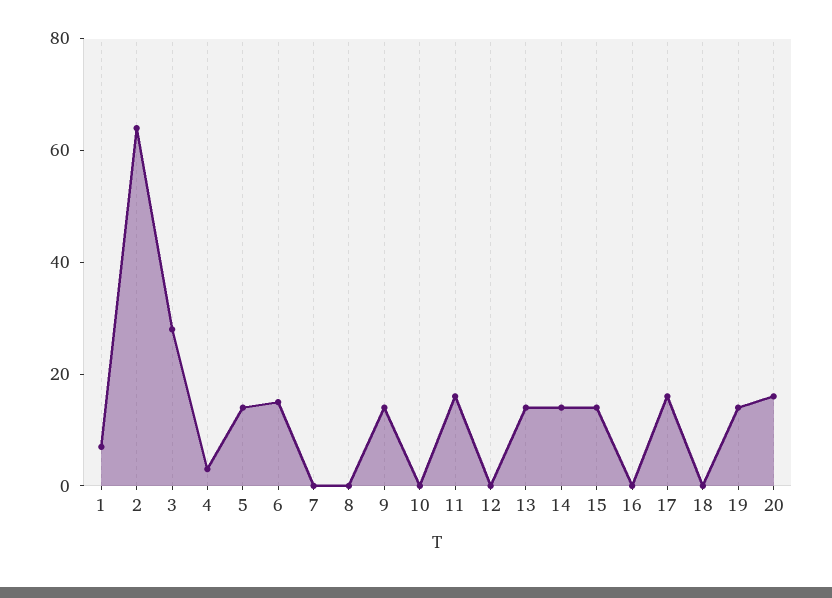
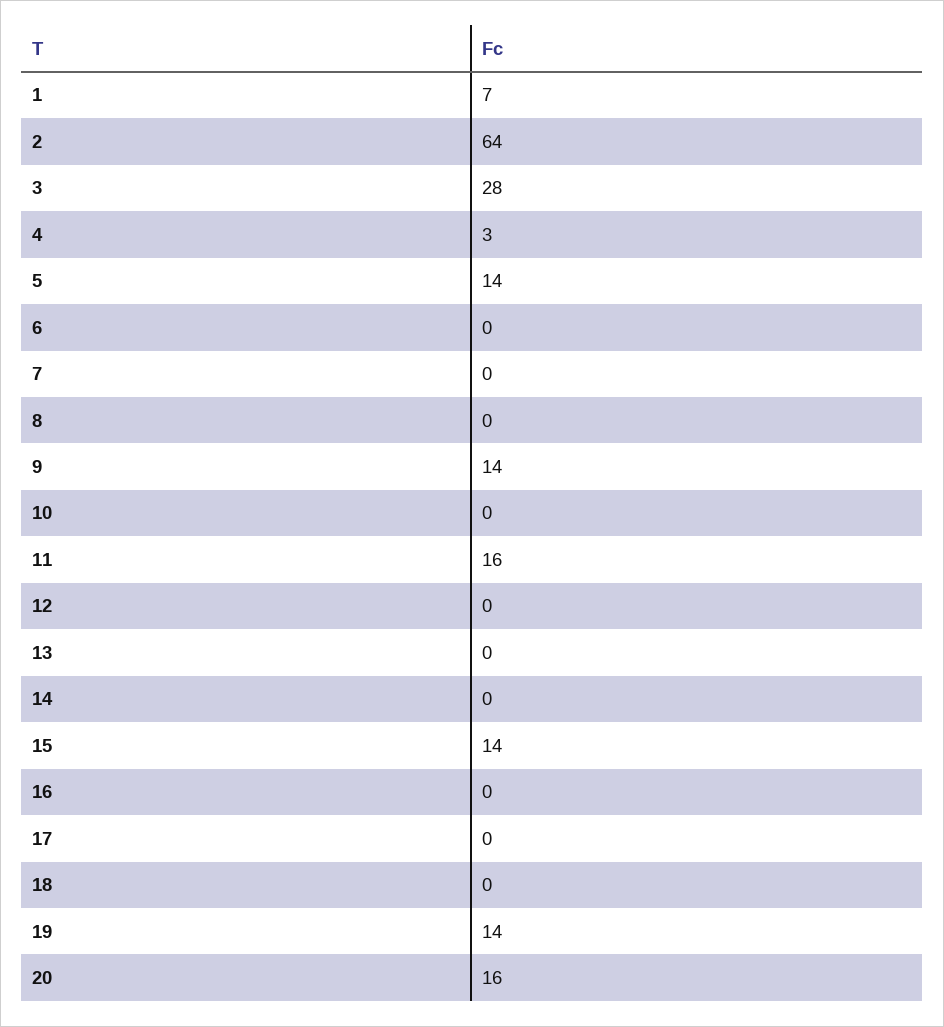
  {
    "1": 7,
    "2": 64,
    "3": 28,
    "4": 3,
    "5": 14,
-   "6": 15,
+   "6": 0,
    "7": 0,
    "8": 0,
    "9": 14,
    "10": 0,
    "11": 16,
    "12": 0,
-   "13": 15,
+   "13": 0,
-   "14": 15,
+   "14": 0,
    "15": 14,
    "16": 0,
-   "17": 15,
+   "17": 0,
    "18": 0,
    "19": 14,
    "20": 16
  }

